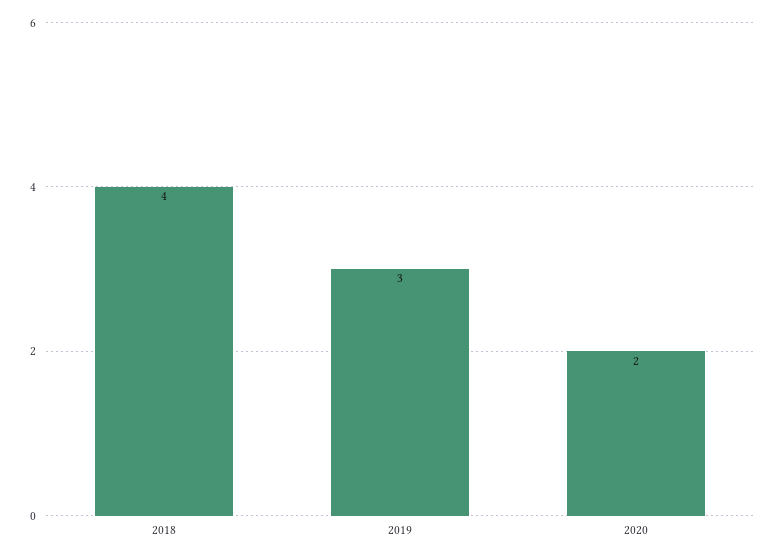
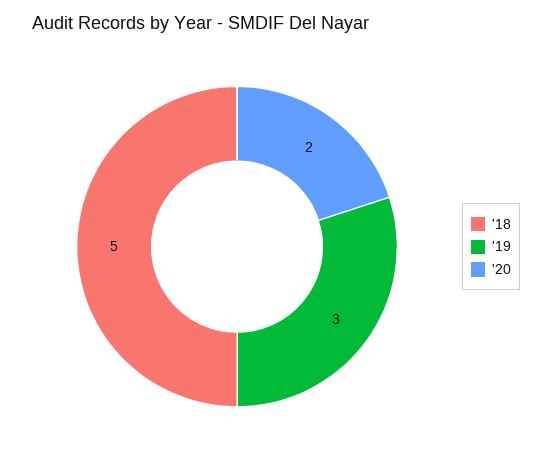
  {
-   "2018": 4,
+   "2018": 5,
    "2019": 3,
    "2020": 2
  }

